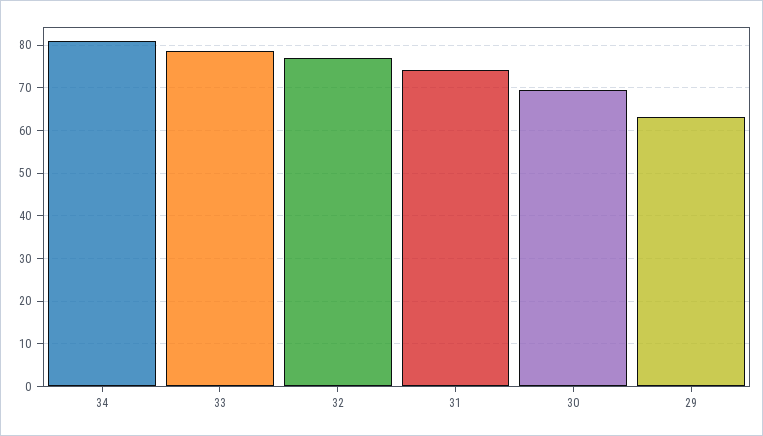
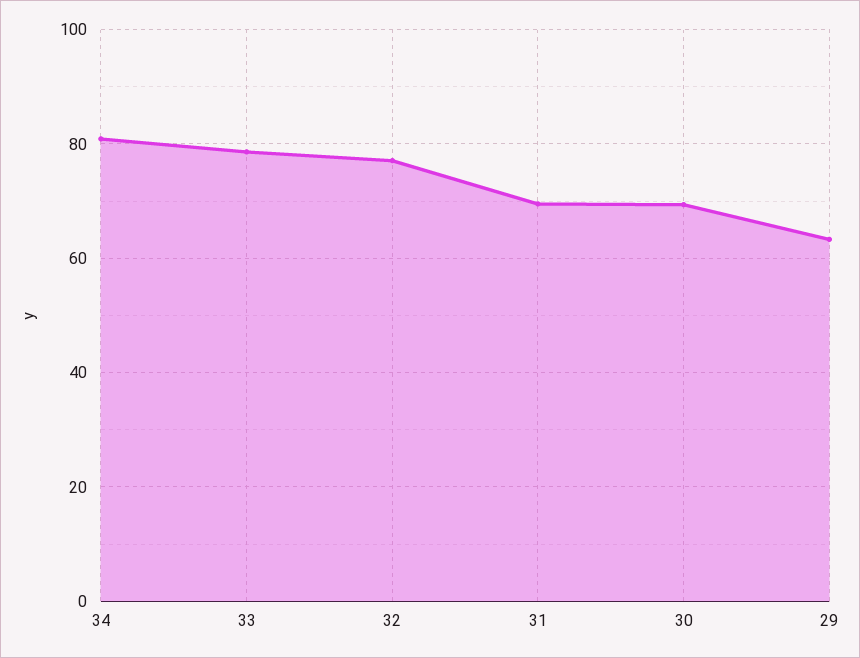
  {
    "34": 80,
    "33": 78,
    "32": 78,
-   "31": 74,
+   "31": 70,
    "30": 70,
    "29": 64
  }

